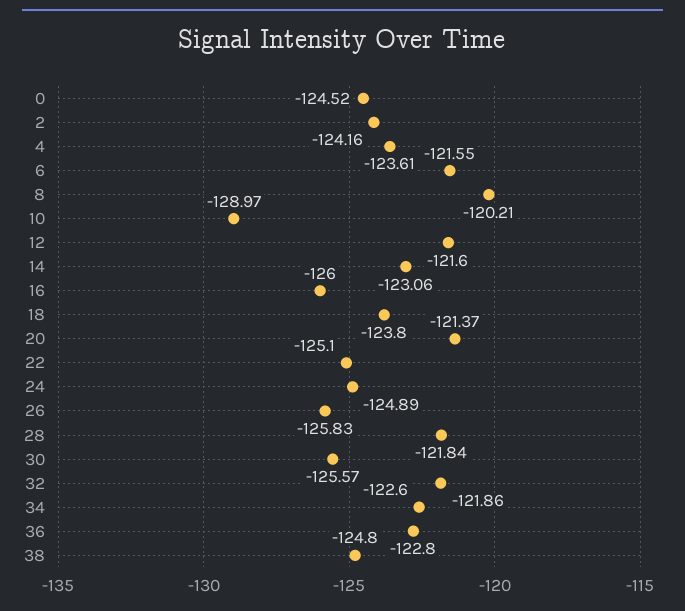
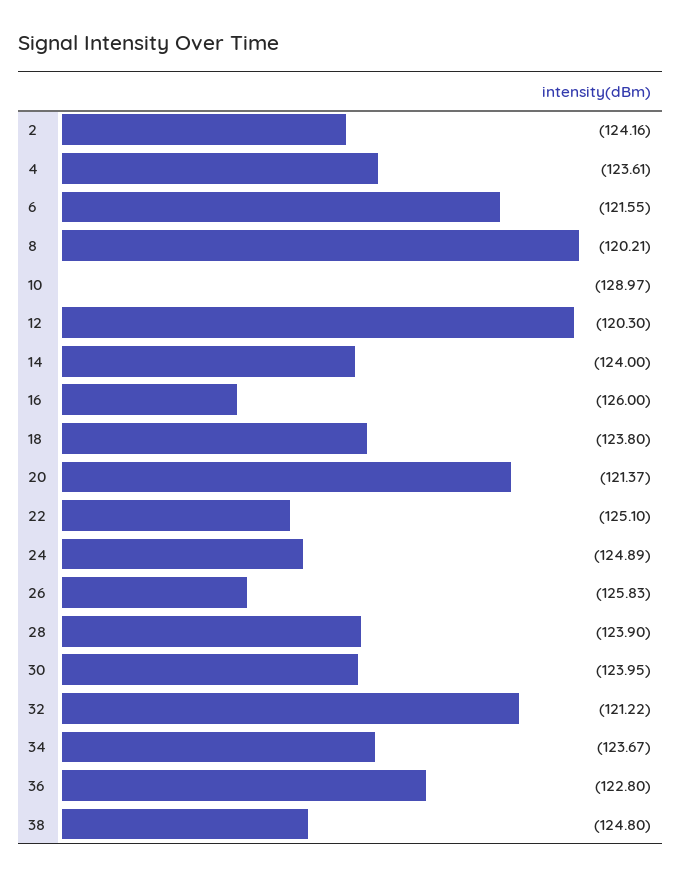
  {
-   "0": -124.52,
    "2": -124.16,
    "4": -123.61,
    "6": -121.55,
    "8": -120.21,
    "10": -128.97,
-   "12": -121.6,
+   "12": -120.3,
-   "14": -123.06,
+   "14": -124,
    "16": -126,
    "18": -123.8,
    "20": -121.37,
    "22": -125.1,
    "24": -124.89,
    "26": -125.83,
-   "28": -121.84,
+   "28": -123.9,
-   "30": -125.57,
+   "30": -123.95,
-   "32": -121.86,
+   "32": -121.22,
-   "34": -122.6,
+   "34": -123.67,
    "36": -122.8,
    "38": -124.8
  }

